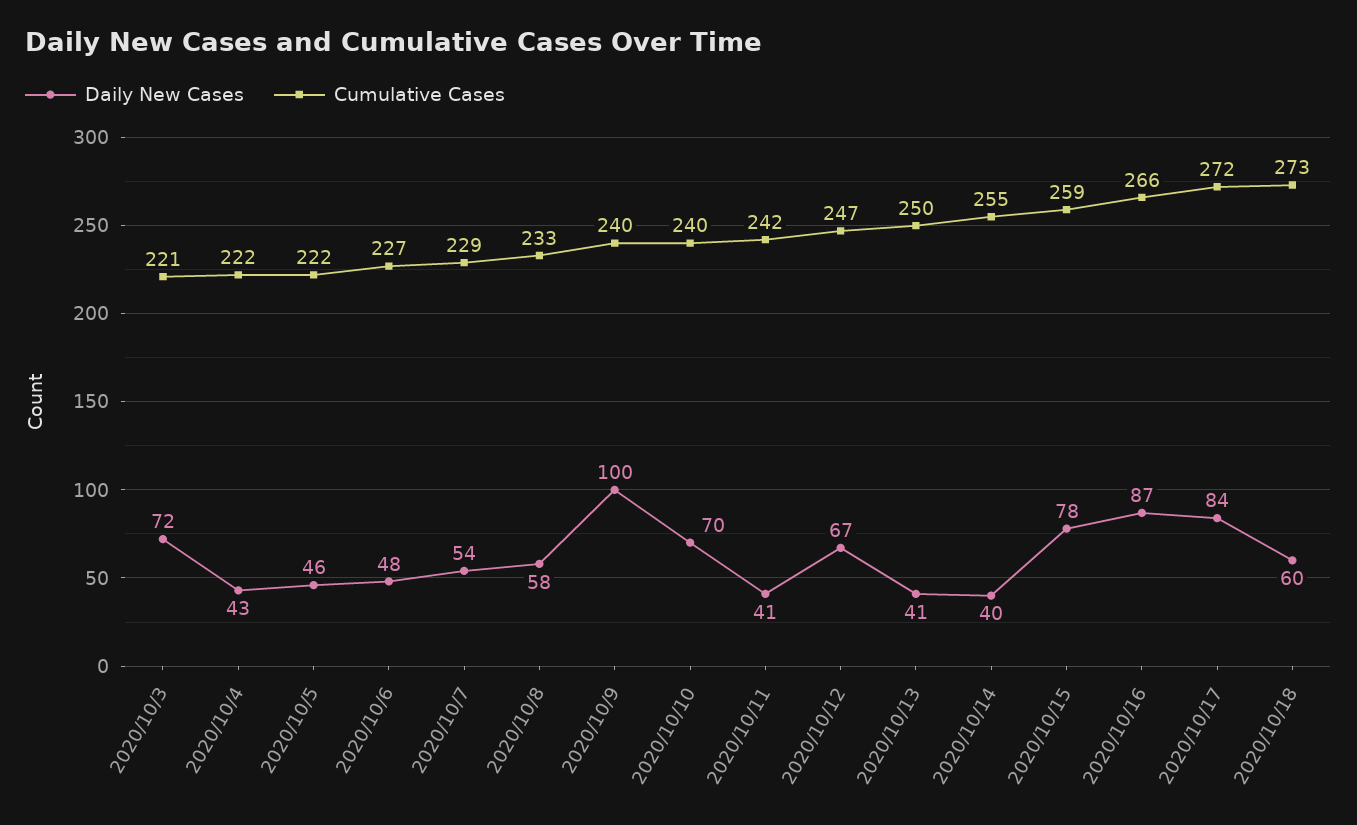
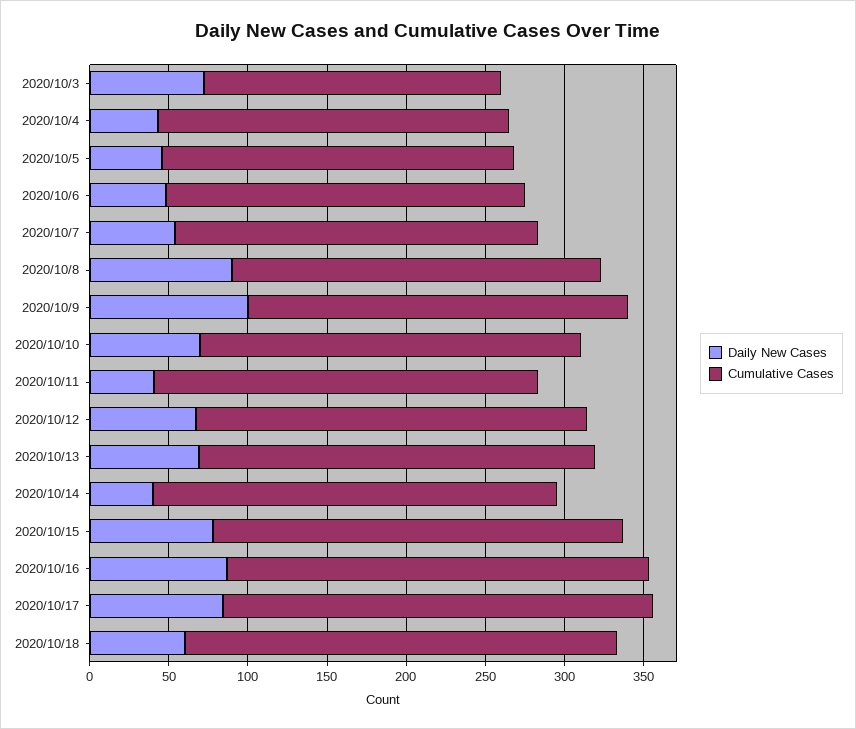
  {
    "Daily New Cases": {
      "2020/10/3": 72,
      "2020/10/4": 43,
      "2020/10/5": 46,
      "2020/10/6": 48,
      "2020/10/7": 54,
-     "2020/10/8": 58,
+     "2020/10/8": 90,
      "2020/10/9": 100,
      "2020/10/10": 70,
      "2020/10/11": 41,
      "2020/10/12": 67,
-     "2020/10/13": 41,
+     "2020/10/13": 70,
      "2020/10/14": 40,
      "2020/10/15": 78,
      "2020/10/16": 87,
      "2020/10/17": 84,
      "2020/10/18": 60
    },
    "Cumulative Cases": {
-     "2020/10/3": 221,
+     "2020/10/3": 190,
      "2020/10/4": 222,
      "2020/10/5": 222,
      "2020/10/6": 227,
      "2020/10/7": 229,
      "2020/10/8": 233,
      "2020/10/9": 240,
      "2020/10/10": 240,
      "2020/10/11": 242,
      "2020/10/12": 247,
      "2020/10/13": 250,
      "2020/10/14": 255,
      "2020/10/15": 259,
      "2020/10/16": 266,
      "2020/10/17": 272,
      "2020/10/18": 273
    }
  }

